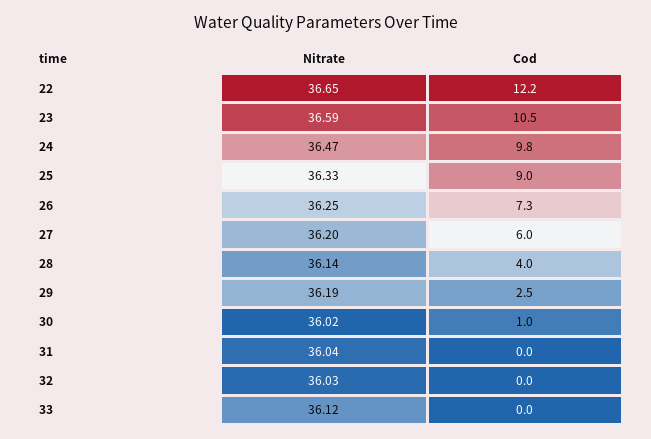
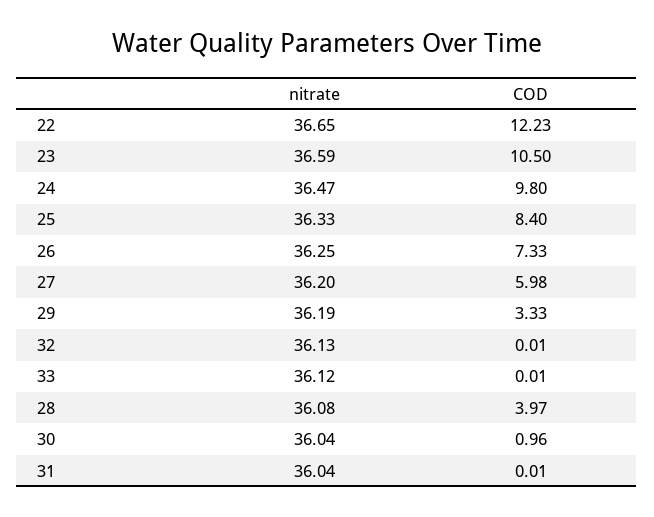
  {
    "Nitrate": {
      "22": 36.65,
      "23": 36.59,
      "24": 36.47,
      "25": 36.33,
      "26": 36.25,
      "27": 36.2,
-     "28": 36.14,
+     "28": 36.08,
      "29": 36.19,
-     "30": 36.02,
+     "30": 36.04,
      "31": 36.04,
-     "32": 36.03,
+     "32": 36.13,
      "33": 36.12
    },
    "Cod": {
      "22": 12.23,
      "23": 10.5,
      "24": 9.8,
-     "25": 9,
+     "25": 8.4,
      "26": 7.33,
      "27": 5.98,
      "28": 3.97,
-     "29": 2.5,
+     "29": 3.33,
      "30": 0.96,
      "31": 0.01,
      "32": 0.01,
      "33": 0.01
    }
  }

